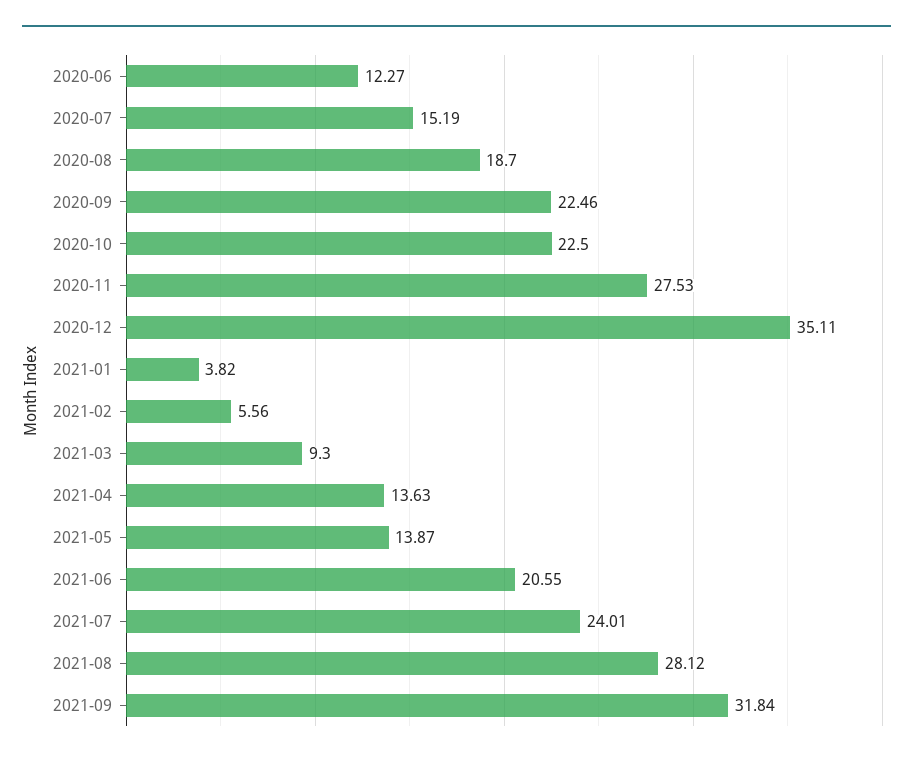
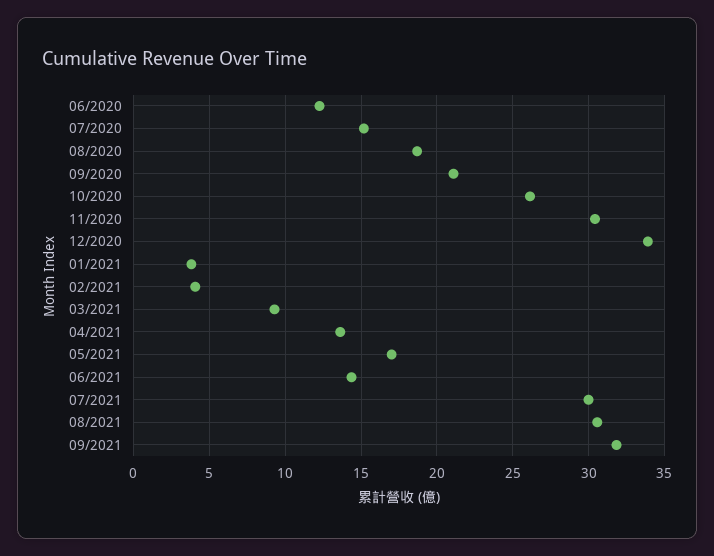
  {
    "2020-06": 12.27,
    "2020-07": 15.19,
    "2020-08": 18.7,
-   "2020-09": 22.46,
+   "2020-09": 21,
-   "2020-10": 22.5,
+   "2020-10": 26,
-   "2020-11": 27.53,
+   "2020-11": 30.5,
-   "2020-12": 35.11,
+   "2020-12": 34,
    "2021-01": 3.82,
-   "2021-02": 5.56,
+   "2021-02": 4,
    "2021-03": 9.3,
    "2021-04": 13.63,
-   "2021-05": 13.87,
+   "2021-05": 17,
-   "2021-06": 20.55,
+   "2021-06": 14.5,
-   "2021-07": 24.01,
+   "2021-07": 30,
-   "2021-08": 28.12,
+   "2021-08": 30.5,
    "2021-09": 31.84
  }

